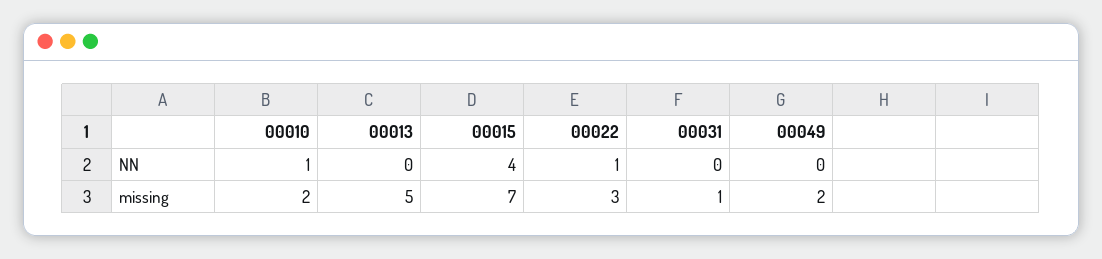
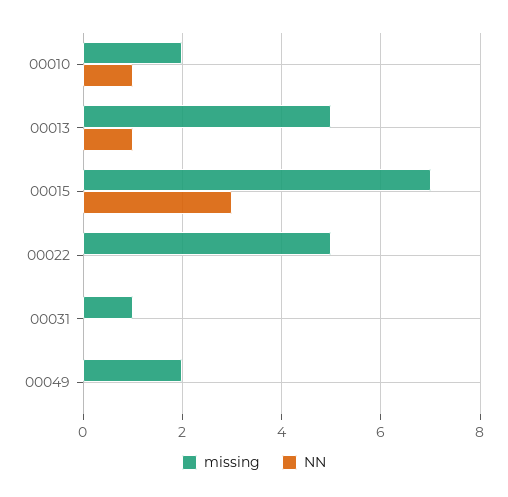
  {
    "NN": {
      "00010": 1,
-     "00013": 0,
+     "00013": 1,
-     "00015": 4,
+     "00015": 3,
-     "00022": 1,
+     "00022": 0,
      "00031": 0,
      "00049": 0
    },
    "missing": {
      "00010": 2,
      "00013": 5,
      "00015": 7,
-     "00022": 3,
+     "00022": 5,
      "00031": 1,
      "00049": 2
    }
  }

